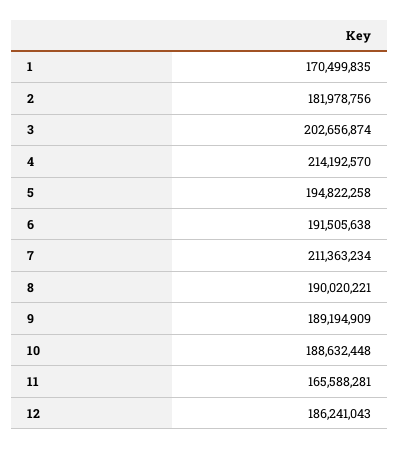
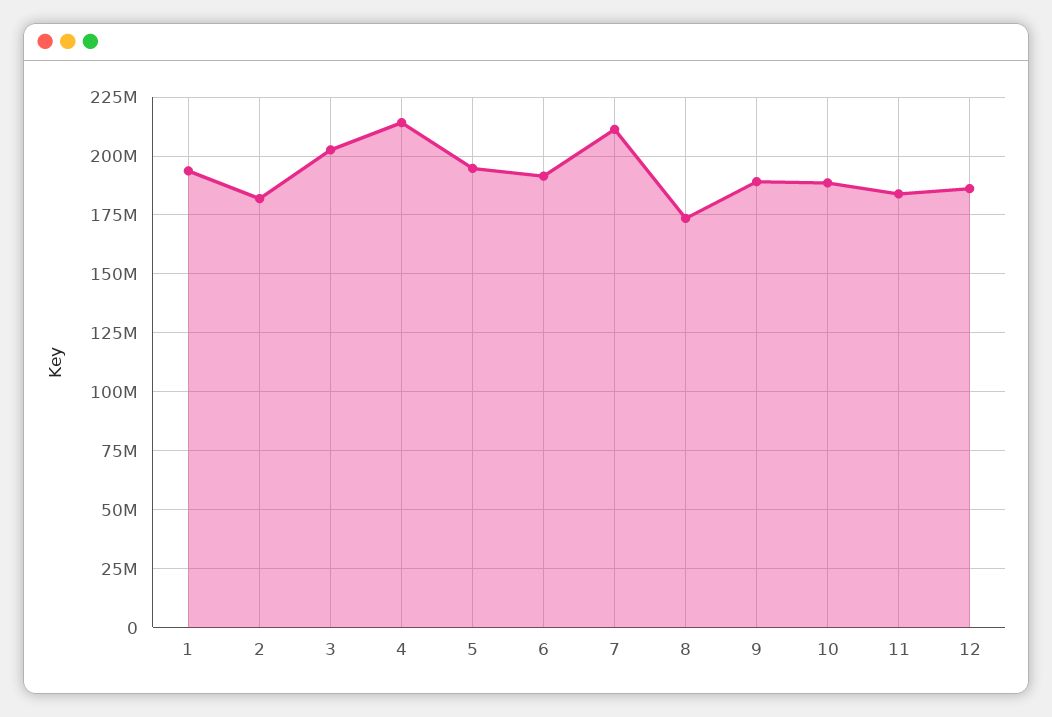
  {
-   "1": 170499835,
+   "1": 195000000,
    "2": 181978756,
    "3": 202656874,
    "4": 214192570,
    "5": 194822258,
    "6": 191505638,
    "7": 211363234,
-   "8": 190020221,
+   "8": 175000000,
    "9": 189194909,
    "10": 188632448,
-   "11": 165588281,
+   "11": 185000000,
    "12": 186241043
  }

